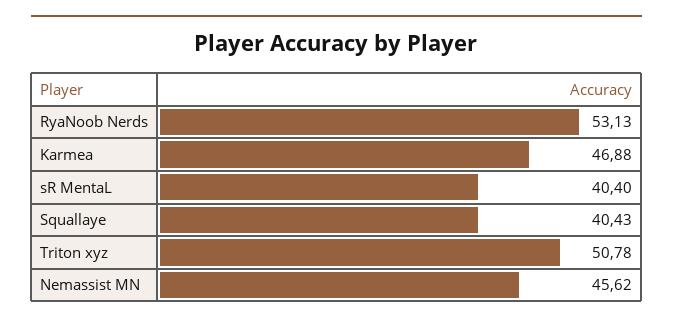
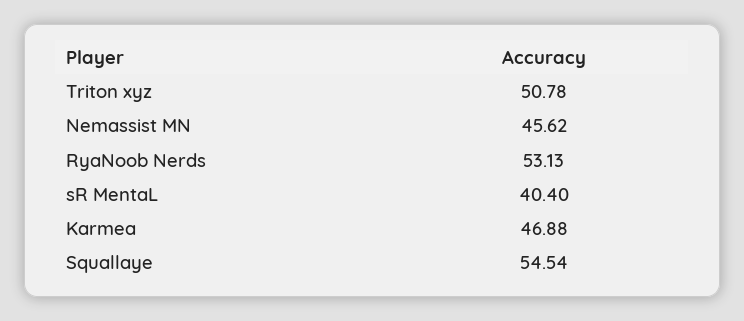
  {
    "RyaNoob Nerds": 53.13,
    "Karmea": 46.88,
    "sR MentaL": 40.4,
-   "Squallaye": 40.43,
+   "Squallaye": 54.54,
    "Triton xyz": 50.78,
    "Nemassist MN": 45.62
  }

